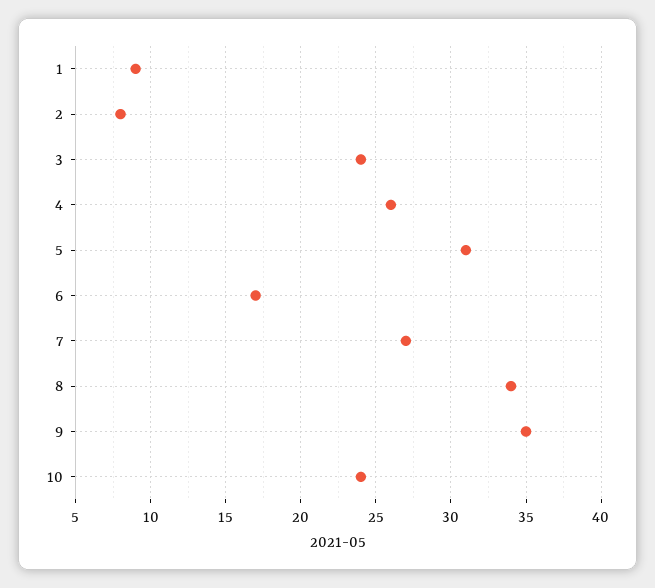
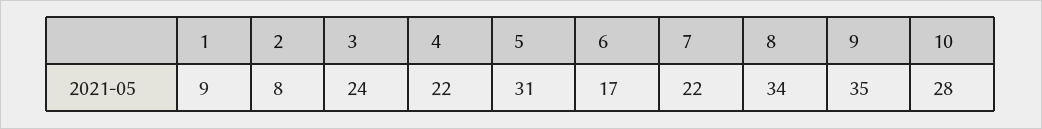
  {
    "1": 9,
    "2": 8,
    "3": 24,
-   "4": 26,
+   "4": 22,
    "5": 31,
    "6": 17,
-   "7": 27,
+   "7": 22,
    "8": 34,
    "9": 35,
-   "10": 24
+   "10": 28
  }

